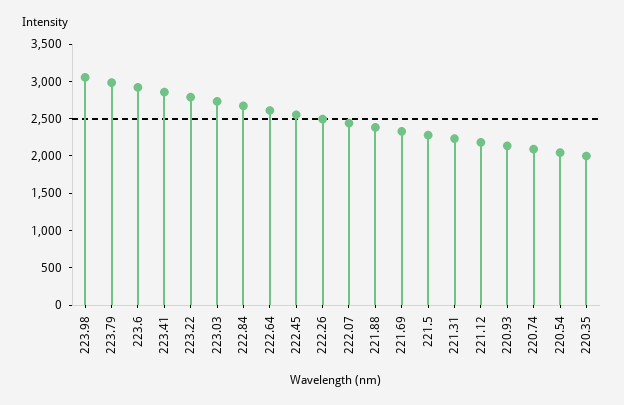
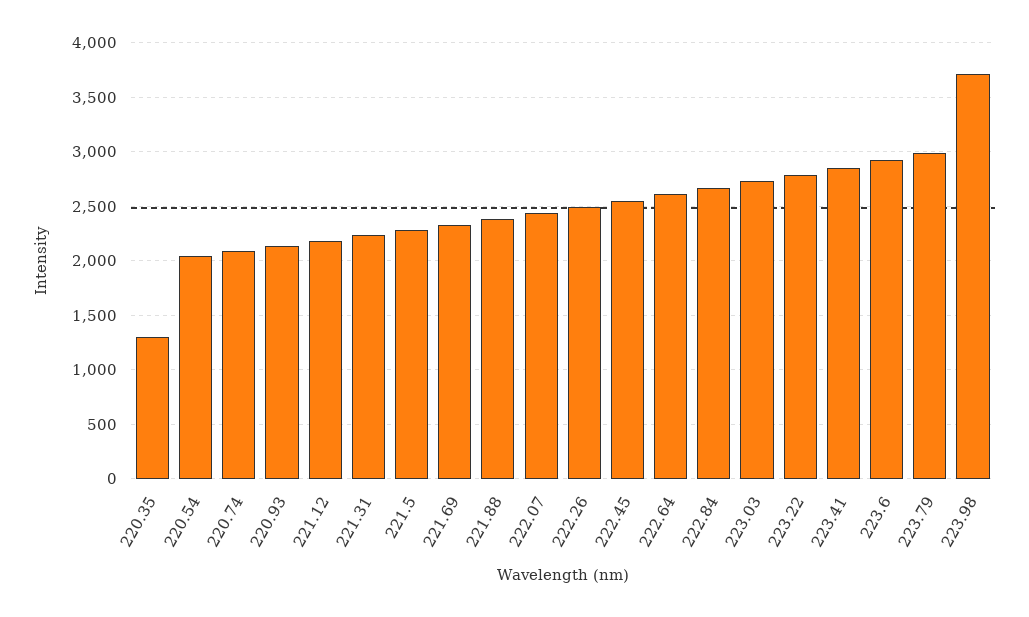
  {
-   "223.98": 3000,
+   "223.98": 3700,
    "223.79": 3000,
    "223.6": 2900,
    "223.41": 2900,
    "223.22": 2800,
    "223.03": 2700,
    "222.84": 2700,
    "222.64": 2600,
    "222.45": 2600,
    "222.26": 2500,
    "222.07": 2400,
    "221.88": 2400,
    "221.69": 2300,
    "221.5": 2300,
    "221.31": 2200,
    "221.12": 2200,
    "220.93": 2100,
    "220.74": 2100,
    "220.54": 2000,
-   "220.35": 2000
+   "220.35": 1300
  }

